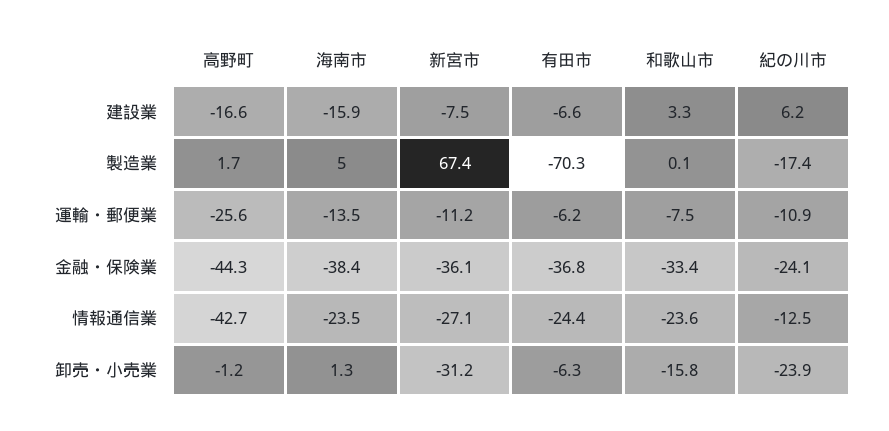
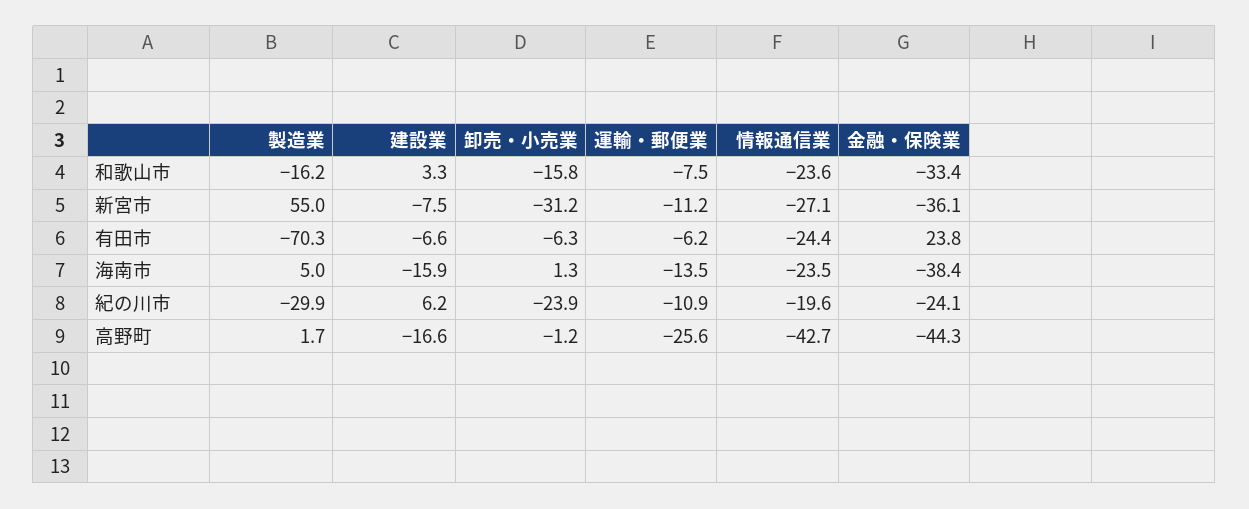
  {
    "高野町": {
      "建設業": -16.6,
      "製造業": 1.7,
      "運輸・郵便業": -25.6,
      "金融・保険業": -44.3,
      "情報通信業": -42.7,
      "卸売・小売業": -1.2
    },
    "海南市": {
      "建設業": -15.9,
      "製造業": 5,
      "運輸・郵便業": -13.5,
      "金融・保険業": -38.4,
      "情報通信業": -23.5,
      "卸売・小売業": 1.3
    },
    "新宮市": {
      "建設業": -7.5,
-     "製造業": 67.4,
+     "製造業": 55,
      "運輸・郵便業": -11.2,
      "金融・保険業": -36.1,
      "情報通信業": -27.1,
      "卸売・小売業": -31.2
    },
    "有田市": {
      "建設業": -6.6,
      "製造業": -70.3,
      "運輸・郵便業": -6.2,
-     "金融・保険業": -36.8,
+     "金融・保険業": 23.8,
      "情報通信業": -24.4,
      "卸売・小売業": -6.3
    },
    "和歌山市": {
      "建設業": 3.3,
-     "製造業": 0.1,
+     "製造業": -16.2,
      "運輸・郵便業": -7.5,
      "金融・保険業": -33.4,
      "情報通信業": -23.6,
      "卸売・小売業": -15.8
    },
    "紀の川市": {
      "建設業": 6.2,
-     "製造業": -17.4,
+     "製造業": -29.9,
      "運輸・郵便業": -10.9,
      "金融・保険業": -24.1,
-     "情報通信業": -12.5,
+     "情報通信業": -19.6,
      "卸売・小売業": -23.9
    }
  }

